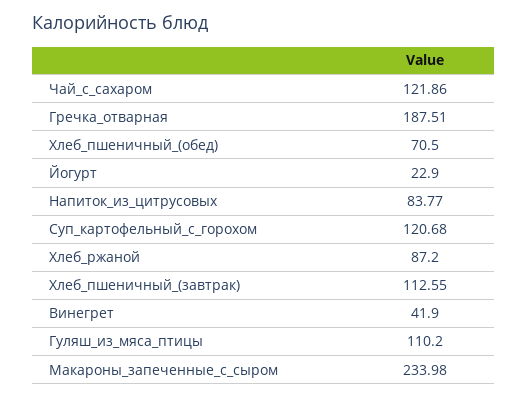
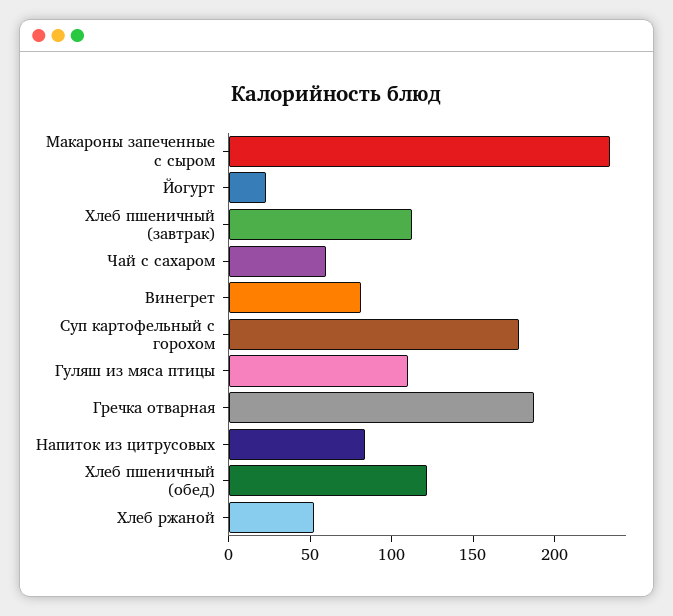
  {
-   "Чай_с_сахаром": 121.86,
+   "Чай_с_сахаром": 60,
    "Гречка_отварная": 187.51,
-   "Хлеб_пшеничный_(обед)": 70.5,
+   "Хлеб_пшеничный_(обед)": 120,
    "Йогурт": 22.9,
    "Напиток_из_цитрусовых": 83.77,
-   "Суп_картофельный_с_горохом": 120.68,
+   "Суп_картофельный_с_горохом": 180,
-   "Хлеб_ржаной": 87.2,
+   "Хлеб_ржаной": 50,
    "Хлеб_пшеничный_(завтрак)": 112.55,
-   "Винегрет": 41.9,
+   "Винегрет": 80,
    "Гуляш_из_мяса_птицы": 110.2,
    "Макароны_запеченные_с_сыром": 233.98
  }

